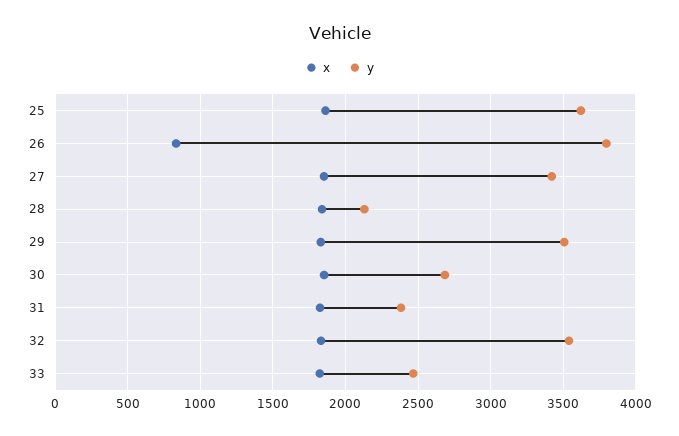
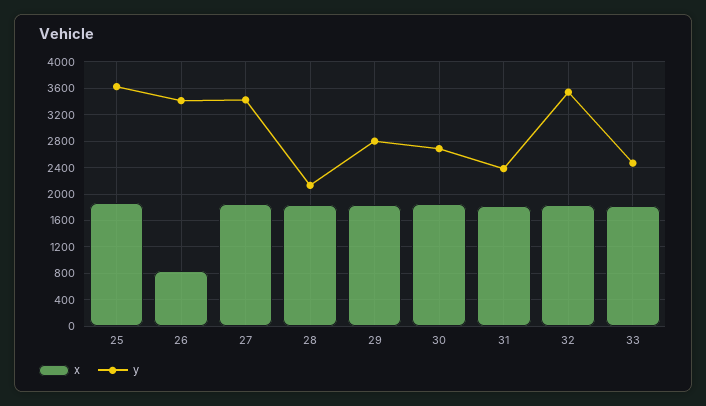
  {
    "x": {
      "25": 1850,
      "26": 850,
      "27": 1850,
      "28": 1850,
      "29": 1850,
      "30": 1850,
      "31": 1800,
      "32": 1850,
      "33": 1800
    },
    "y": {
      "25": 3600,
-     "26": 3800,
+     "26": 3400,
      "27": 3400,
      "28": 2150,
-     "29": 3500,
+     "29": 2800,
      "30": 2700,
      "31": 2400,
      "32": 3550,
      "33": 2450
    }
  }

